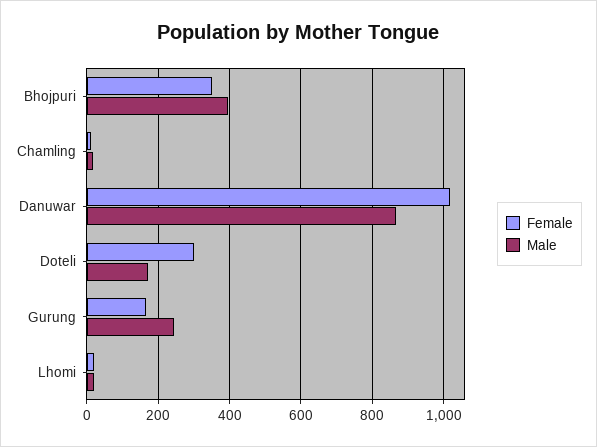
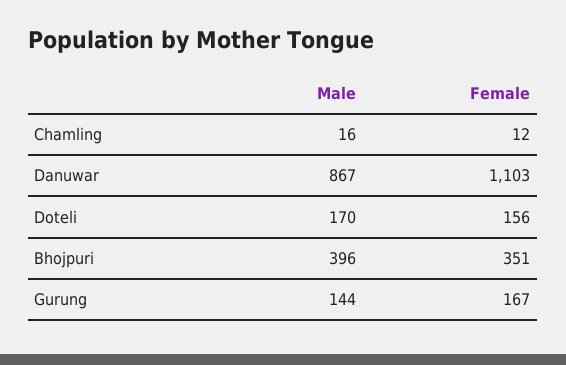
  {
    "Female": {
      "Bhojpuri": 351,
      "Chamling": 12,
-     "Danuwar": 1020,
+     "Danuwar": 1103,
-     "Doteli": 300,
+     "Doteli": 156,
-     "Gurung": 167,
+     "Gurung": 167
-     "Lhomi": 20
    },
    "Male": {
      "Bhojpuri": 396,
      "Chamling": 16,
      "Danuwar": 867,
      "Doteli": 170,
-     "Gurung": 240,
+     "Gurung": 144
-     "Lhomi": 20
    }
  }

